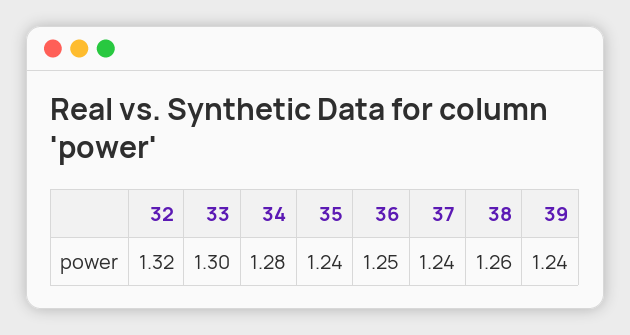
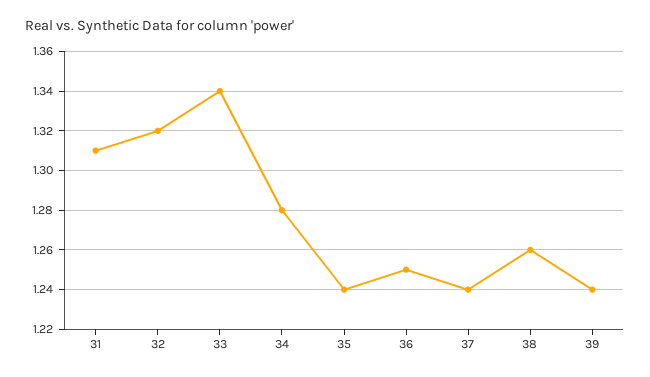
  {
    "32": 1.32,
-   "33": 1.3,
+   "33": 1.34,
    "34": 1.28,
    "35": 1.24,
    "36": 1.25,
    "37": 1.24,
    "38": 1.26,
-   "39": 1.24
+   "39": 1.24,
+   "31": 1.31
  }

